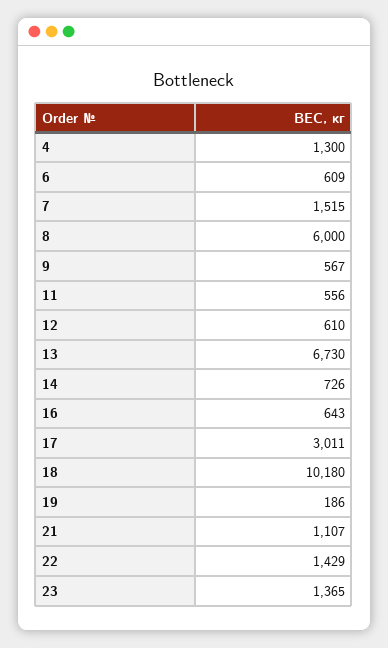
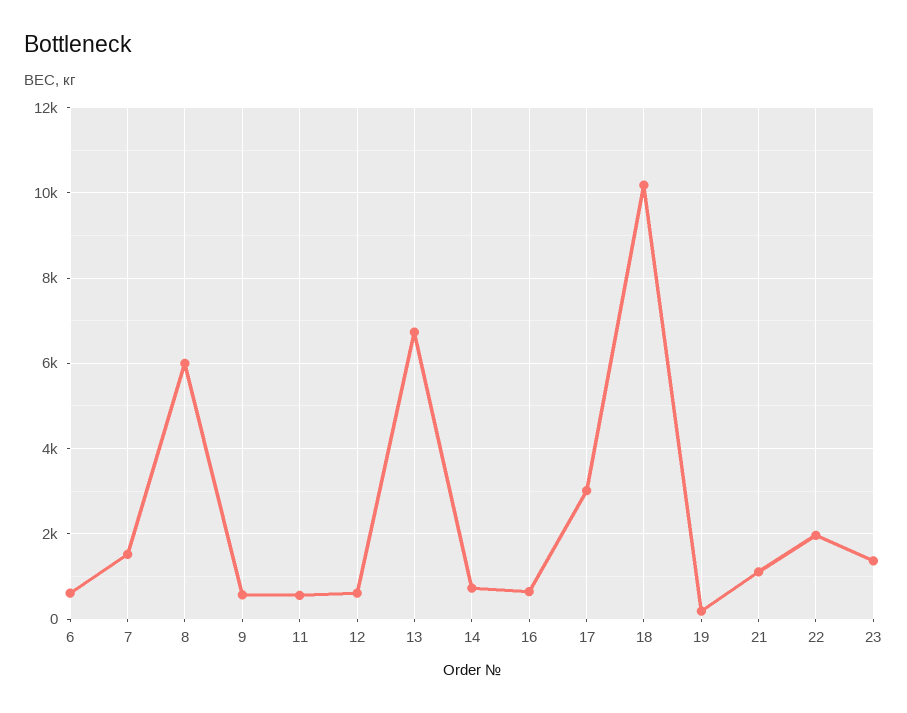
  {
-   "4": 1300,
    "6": 609,
    "7": 1515,
    "8": 6000,
    "9": 567,
    "11": 556,
    "12": 610,
    "13": 6730,
    "14": 726,
    "16": 643,
    "17": 3011,
    "18": 10180,
    "19": 186,
    "21": 1107,
-   "22": 1429,
+   "22": 2000,
    "23": 1365
  }

